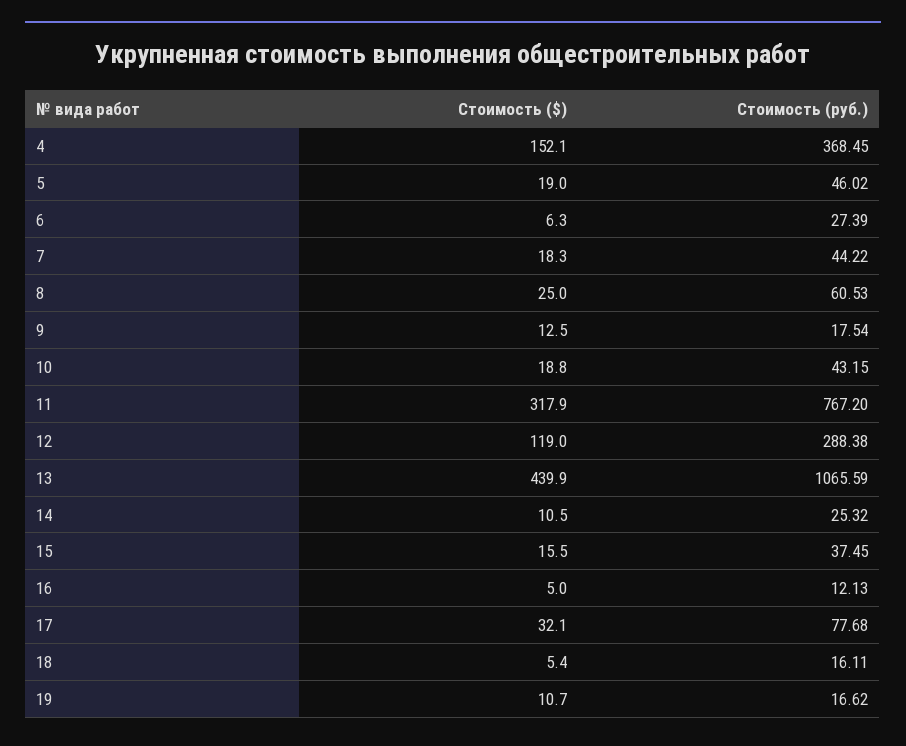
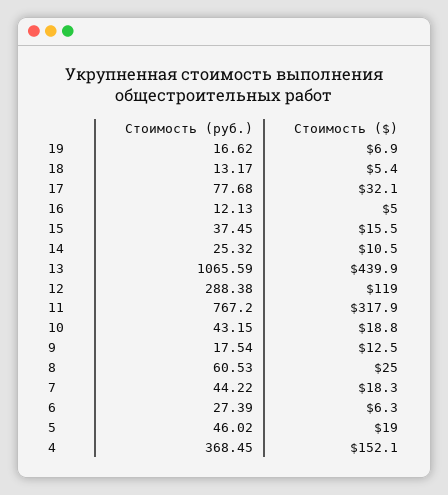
  {
    "Стоимость ($)": {
      "4": 152.1,
      "5": 19,
      "6": 6.3,
      "7": 18.3,
      "8": 25,
      "9": 12.5,
      "10": 18.8,
      "11": 317.9,
      "12": 119,
      "13": 439.9,
      "14": 10.5,
      "15": 15.5,
      "16": 5,
      "17": 32.1,
      "18": 5.4,
-     "19": 10.7
+     "19": 6.9
    },
    "Стоимость (руб.)": {
      "4": 368.45,
      "5": 46.02,
      "6": 27.39,
      "7": 44.22,
      "8": 60.53,
      "9": 17.54,
      "10": 43.15,
      "11": 767.2,
      "12": 288.38,
      "13": 1065.59,
      "14": 25.32,
      "15": 37.45,
      "16": 12.13,
      "17": 77.68,
-     "18": 16.11,
+     "18": 13.17,
      "19": 16.62
    }
  }

